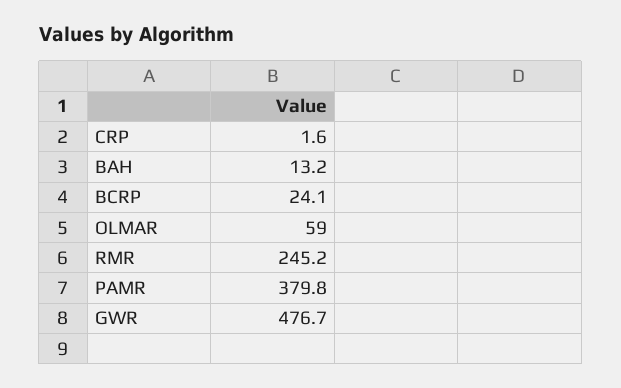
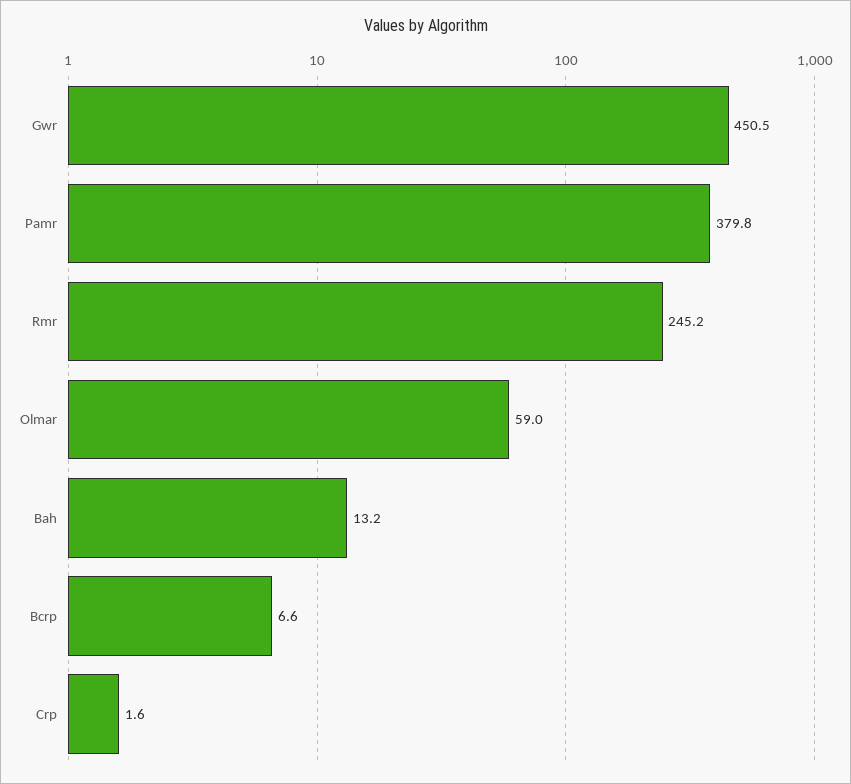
  {
    "CRP": 1.6,
    "BAH": 13.2,
-   "BCRP": 24.1,
+   "BCRP": 6.6,
    "OLMAR": 59,
    "RMR": 245.2,
    "PAMR": 379.8,
-   "GWR": 476.7
+   "GWR": 450.5
  }

